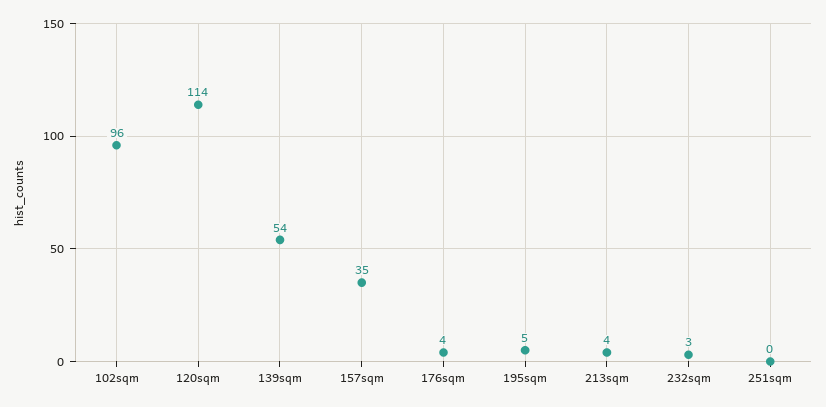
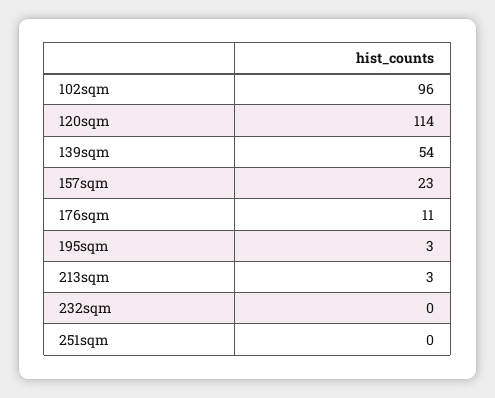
  {
    "102sqm": 96,
    "120sqm": 114,
    "139sqm": 54,
-   "157sqm": 35,
+   "157sqm": 23,
-   "176sqm": 4,
+   "176sqm": 11,
-   "195sqm": 5,
+   "195sqm": 3,
-   "213sqm": 4,
+   "213sqm": 3,
-   "232sqm": 3,
+   "232sqm": 0,
    "251sqm": 0
  }

